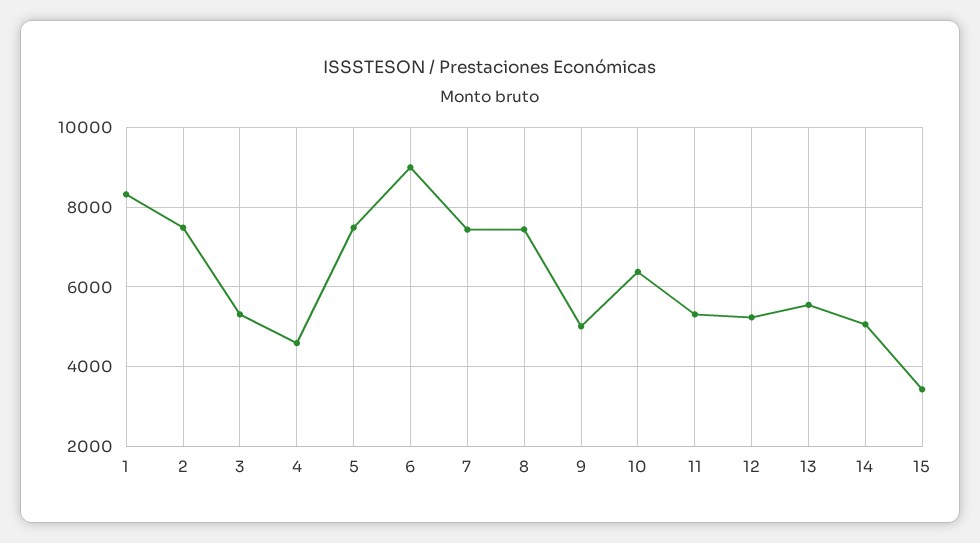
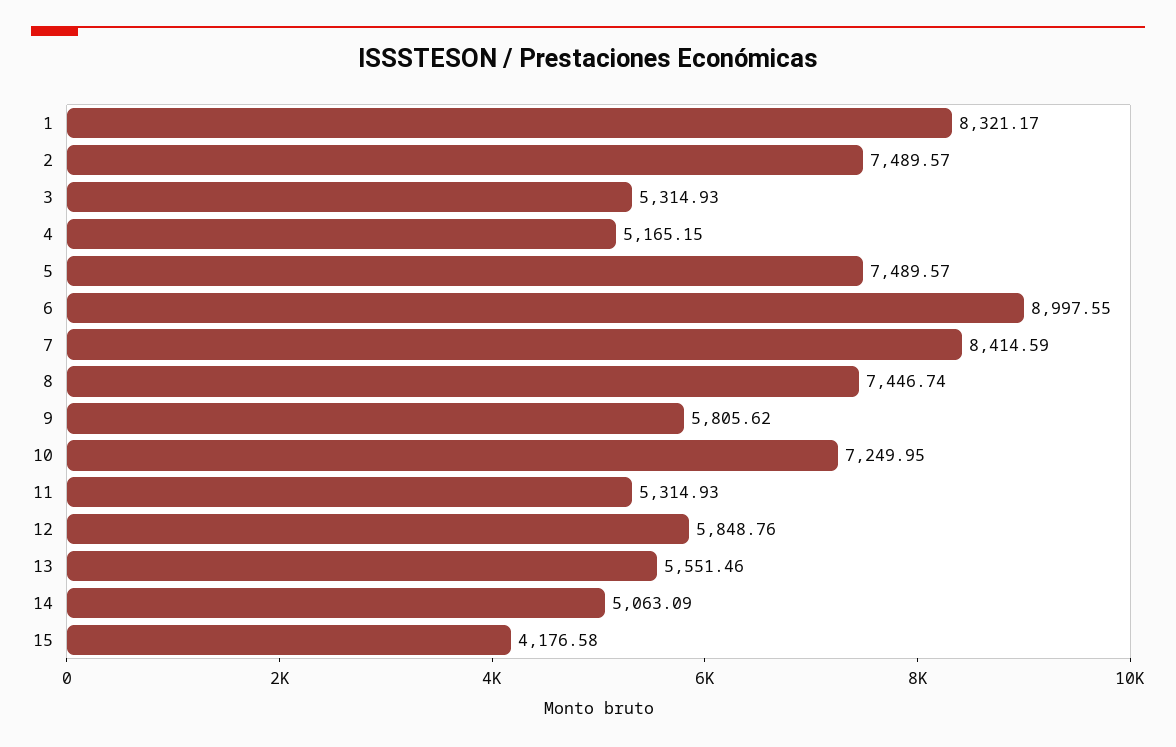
  {
    "1": 8321.17,
    "2": 7489.57,
    "3": 5314.93,
-   "4": 4600,
+   "4": 5165.15,
    "5": 7489.57,
    "6": 8997.55,
-   "7": 7400,
+   "7": 8414.59,
    "8": 7446.74,
-   "9": 5000,
+   "9": 5805.62,
-   "10": 6400,
+   "10": 7249.95,
    "11": 5314.93,
-   "12": 5200,
+   "12": 5848.76,
    "13": 5551.46,
    "14": 5063.09,
-   "15": 3400
+   "15": 4176.58
  }

